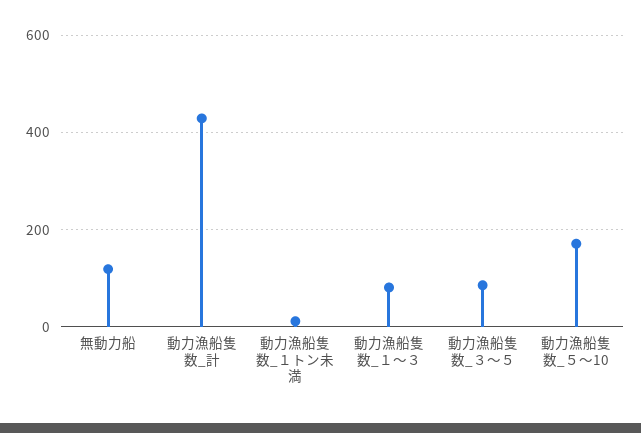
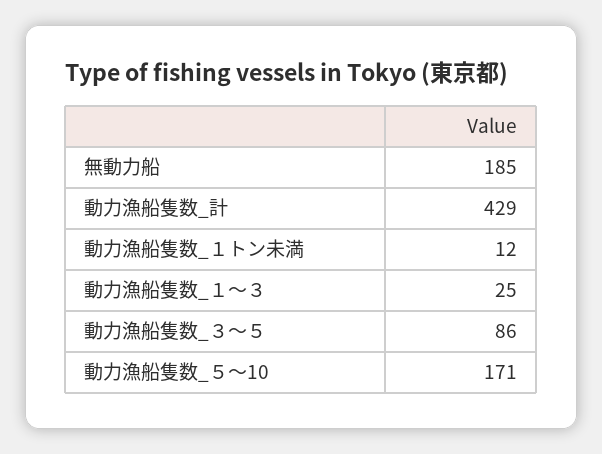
  {
-   "無動力船": 120,
+   "無動力船": 185,
    "動力漁船隻数_計": 429,
    "動力漁船隻数_１トン未満": 12,
-   "動力漁船隻数_１～３": 80,
+   "動力漁船隻数_１～３": 25,
    "動力漁船隻数_３～５": 86,
    "動力漁船隻数_５～10": 171
  }

